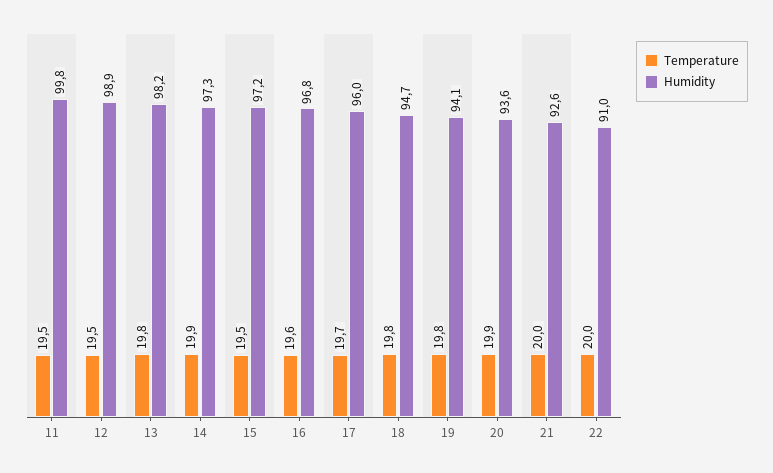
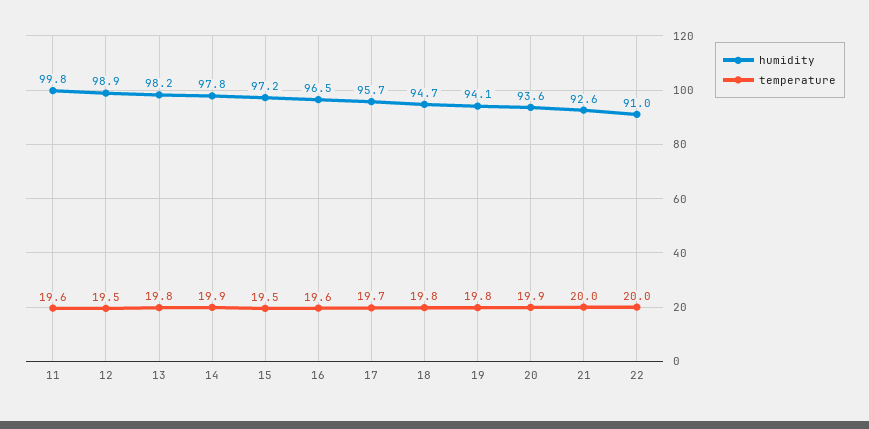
  {
    "Temperature": {
-     "11": 19.5,
+     "11": 19.6,
      "12": 19.5,
      "13": 19.8,
      "14": 19.9,
      "15": 19.5,
      "16": 19.6,
      "17": 19.7,
      "18": 19.8,
      "19": 19.8,
      "20": 19.9,
      "21": 20,
      "22": 20
    },
    "Humidity": {
      "11": 99.8,
      "12": 98.9,
      "13": 98.2,
-     "14": 97.3,
+     "14": 97.8,
      "15": 97.2,
-     "16": 96.8,
+     "16": 96.5,
-     "17": 96,
+     "17": 95.7,
      "18": 94.7,
      "19": 94.1,
      "20": 93.6,
      "21": 92.6,
      "22": 91
    }
  }

